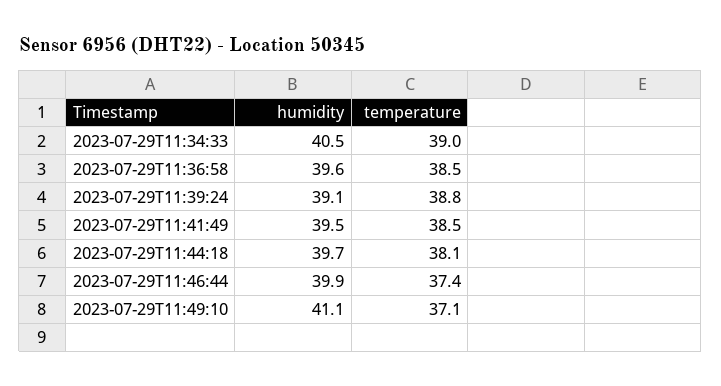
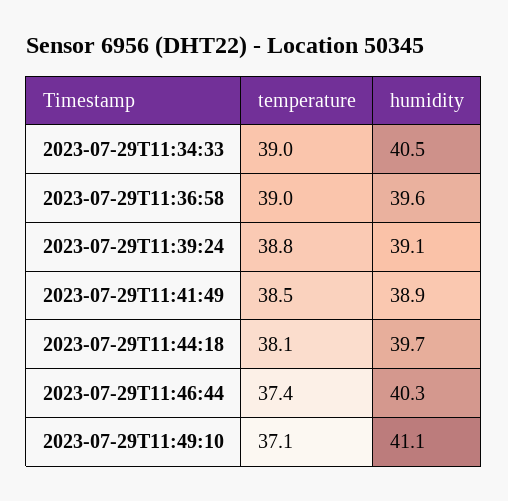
  {
    "humidity": {
      "2023-07-29T11:34:33": 40.5,
      "2023-07-29T11:36:58": 39.6,
      "2023-07-29T11:39:24": 39.1,
-     "2023-07-29T11:41:49": 39.5,
+     "2023-07-29T11:41:49": 38.9,
      "2023-07-29T11:44:18": 39.7,
-     "2023-07-29T11:46:44": 39.9,
+     "2023-07-29T11:46:44": 40.3,
      "2023-07-29T11:49:10": 41.1
    },
    "temperature": {
      "2023-07-29T11:34:33": 39,
-     "2023-07-29T11:36:58": 38.5,
+     "2023-07-29T11:36:58": 39,
      "2023-07-29T11:39:24": 38.8,
      "2023-07-29T11:41:49": 38.5,
      "2023-07-29T11:44:18": 38.1,
      "2023-07-29T11:46:44": 37.4,
      "2023-07-29T11:49:10": 37.1
    }
  }

